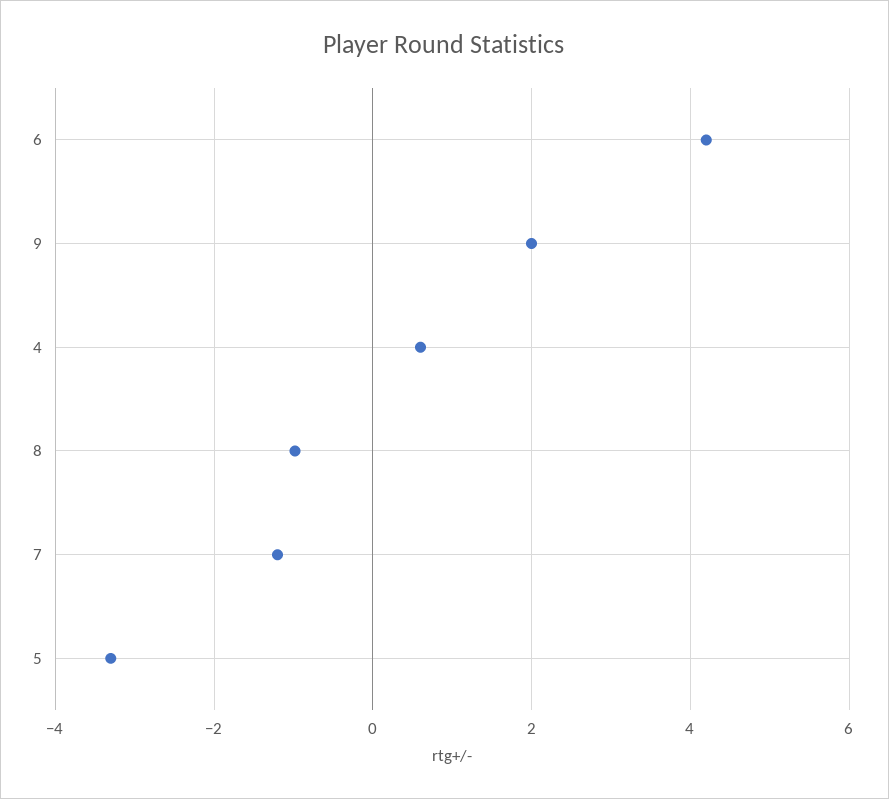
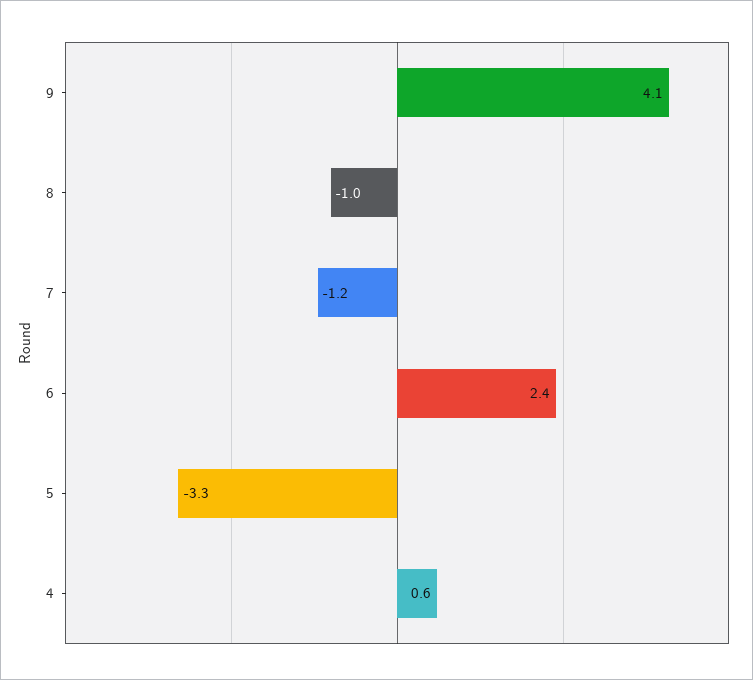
  {
-   "6": 4.2,
+   "6": 2.4,
-   "9": 2,
+   "9": 4.1,
    "4": 0.6,
    "8": -1,
    "7": -1.2,
    "5": -3.3
  }

